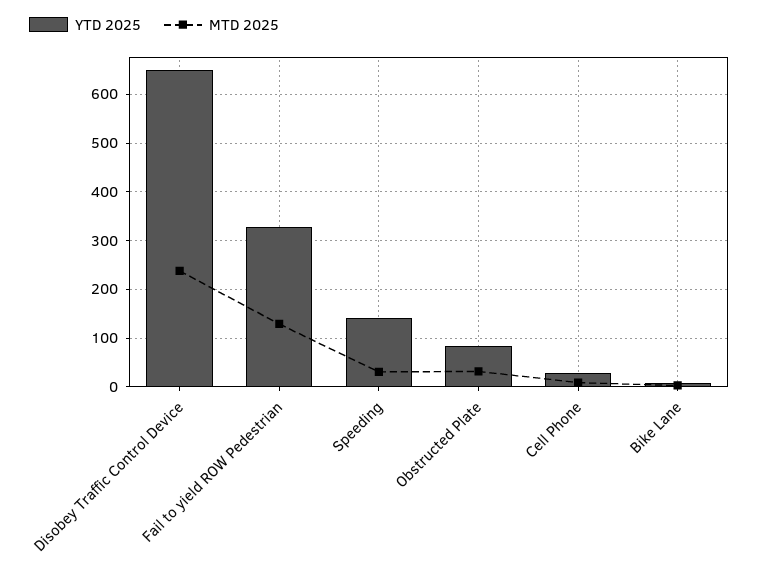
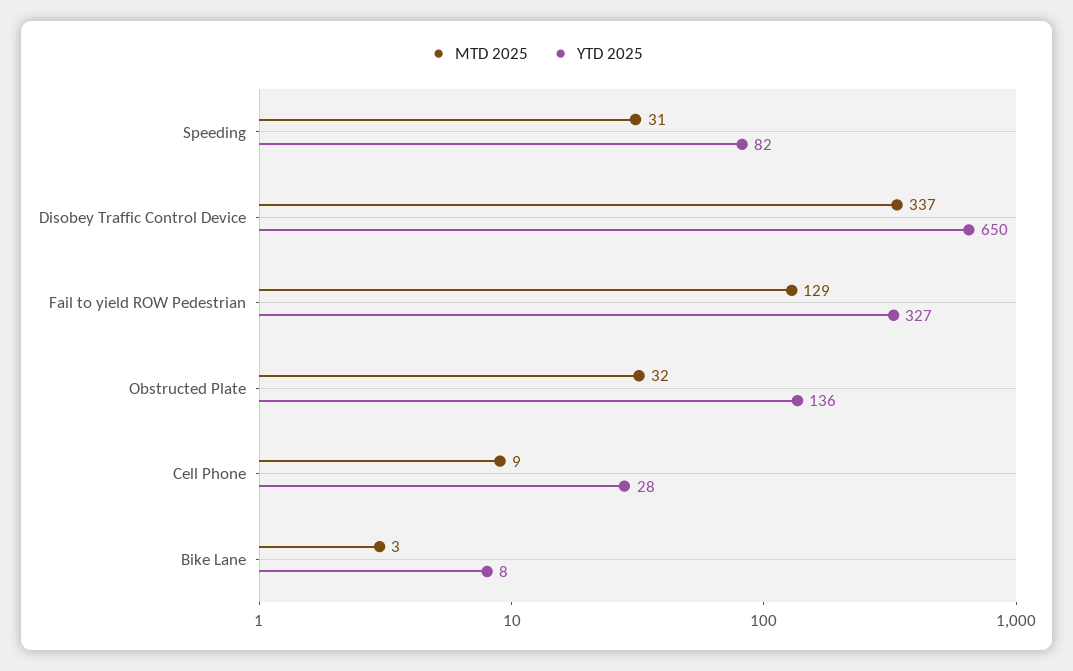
  {
    "YTD 2025": {
      "Disobey Traffic Control Device": 650,
      "Fail to yield ROW Pedestrian": 327,
-     "Speeding": 140,
+     "Speeding": 82,
-     "Obstructed Plate": 80,
+     "Obstructed Plate": 136,
      "Cell Phone": 28,
      "Bike Lane": 8
    },
    "MTD 2025": {
-     "Disobey Traffic Control Device": 240,
+     "Disobey Traffic Control Device": 337,
      "Fail to yield ROW Pedestrian": 129,
      "Speeding": 31,
      "Obstructed Plate": 32,
      "Cell Phone": 9,
      "Bike Lane": 3
    }
  }

